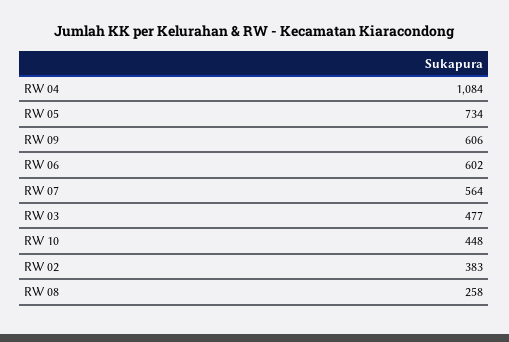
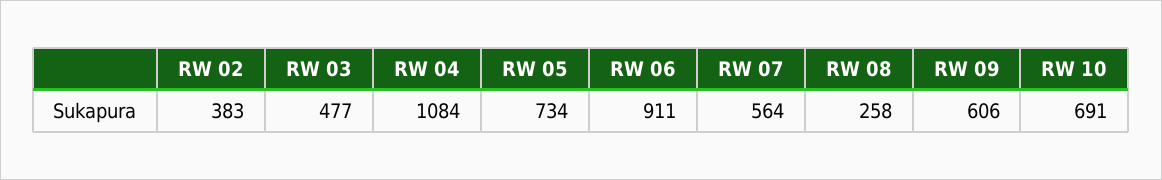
  {
    "RW 04": 1084,
    "RW 05": 734,
    "RW 09": 606,
-   "RW 06": 602,
+   "RW 06": 911,
    "RW 07": 564,
    "RW 03": 477,
-   "RW 10": 448,
+   "RW 10": 691,
    "RW 02": 383,
    "RW 08": 258
  }

